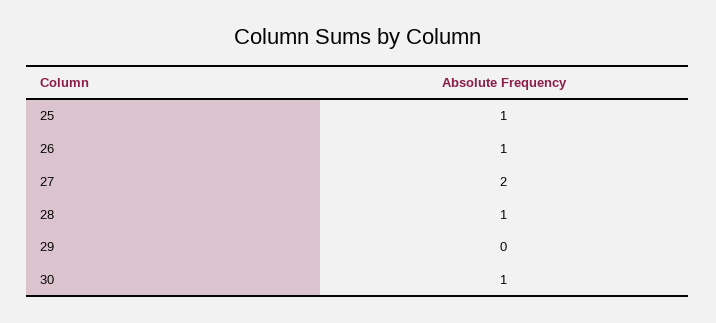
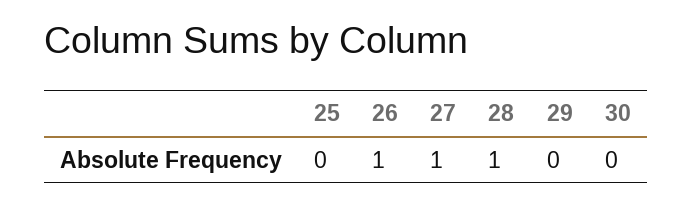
  {
-   "25": 1,
+   "25": 0,
    "26": 1,
-   "27": 2,
+   "27": 1,
    "28": 1,
    "29": 0,
-   "30": 1
+   "30": 0
  }

